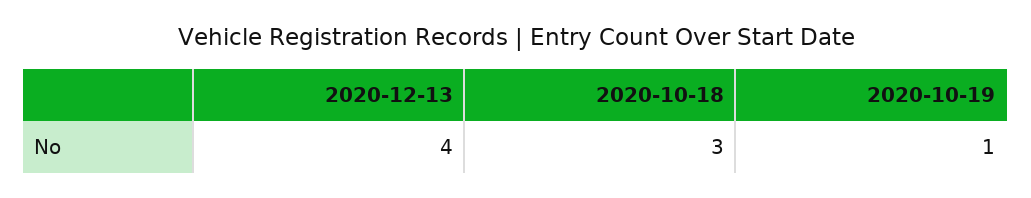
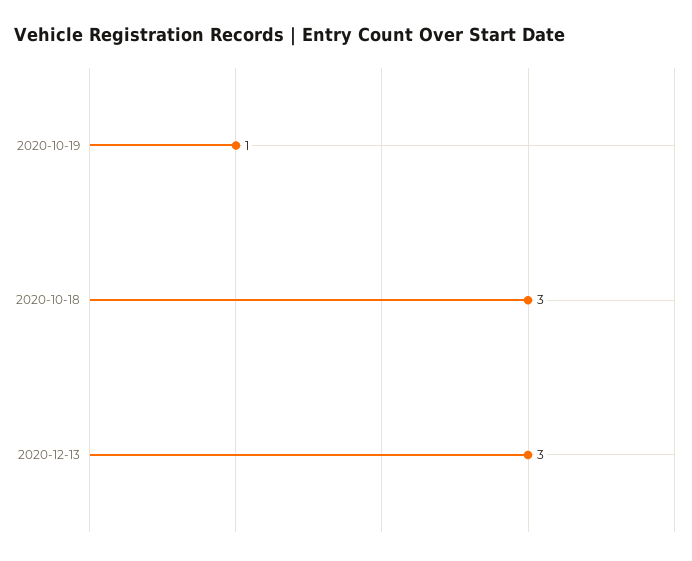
  {
-   "2020-12-13": 4,
+   "2020-12-13": 3,
    "2020-10-18": 3,
    "2020-10-19": 1
  }

